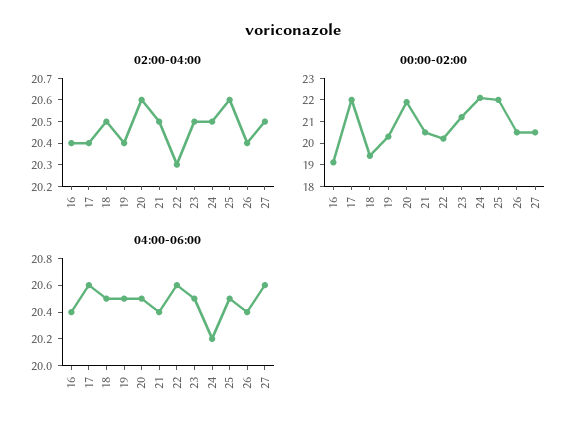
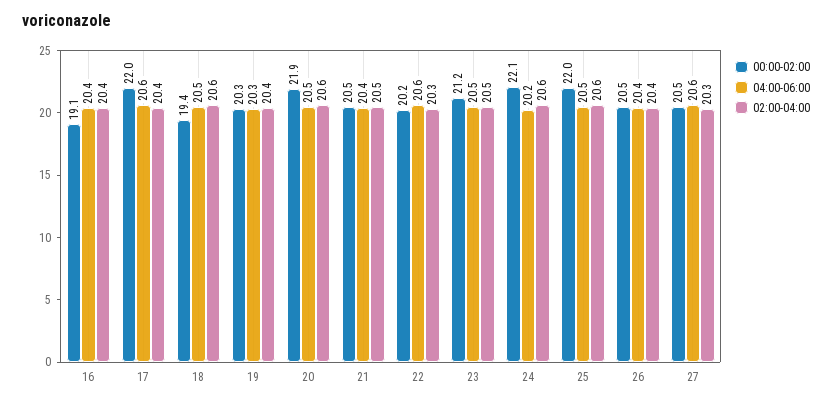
  {
    "02:00-04:00": {
      "16": 20.4,
      "17": 20.4,
-     "18": 20.5,
+     "18": 20.6,
      "19": 20.4,
      "20": 20.6,
      "21": 20.5,
      "22": 20.3,
      "23": 20.5,
-     "24": 20.5,
+     "24": 20.6,
      "25": 20.6,
      "26": 20.4,
-     "27": 20.5
+     "27": 20.3
    },
    "00:00-02:00": {
      "16": 19.1,
      "17": 22,
      "18": 19.4,
      "19": 20.3,
      "20": 21.9,
      "21": 20.5,
      "22": 20.2,
      "23": 21.2,
      "24": 22.1,
      "25": 22,
      "26": 20.5,
      "27": 20.5
    },
    "04:00-06:00": {
      "16": 20.4,
      "17": 20.6,
      "18": 20.5,
-     "19": 20.5,
+     "19": 20.3,
      "20": 20.5,
      "21": 20.4,
      "22": 20.6,
      "23": 20.5,
      "24": 20.2,
      "25": 20.5,
      "26": 20.4,
      "27": 20.6
    }
  }

